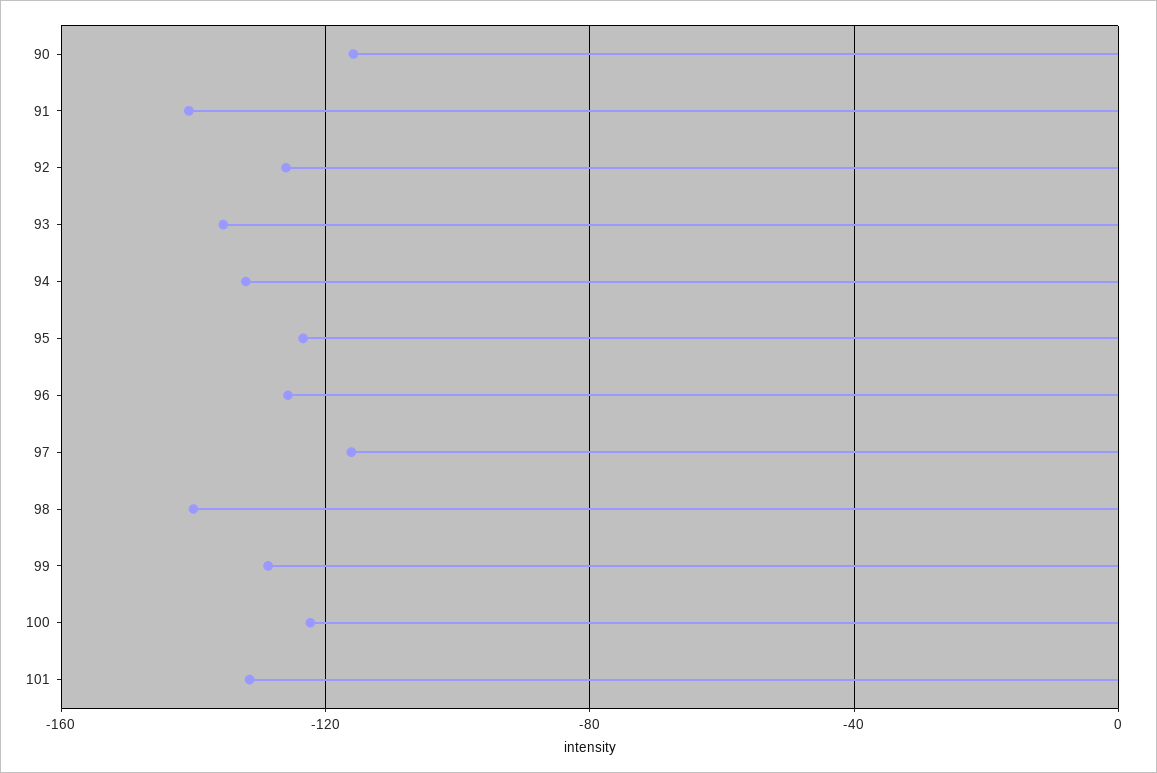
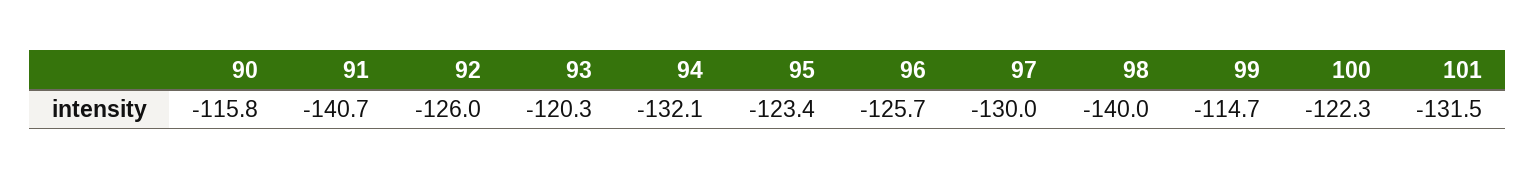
  {
    "90": -115.8,
    "91": -140.7,
    "92": -126,
-   "93": -135,
+   "93": -120.3,
    "94": -132.1,
    "95": -123.4,
    "96": -125.7,
-   "97": -115,
+   "97": -130,
    "98": -140,
-   "99": -130,
+   "99": -114.7,
    "100": -122.3,
    "101": -131.5
  }

